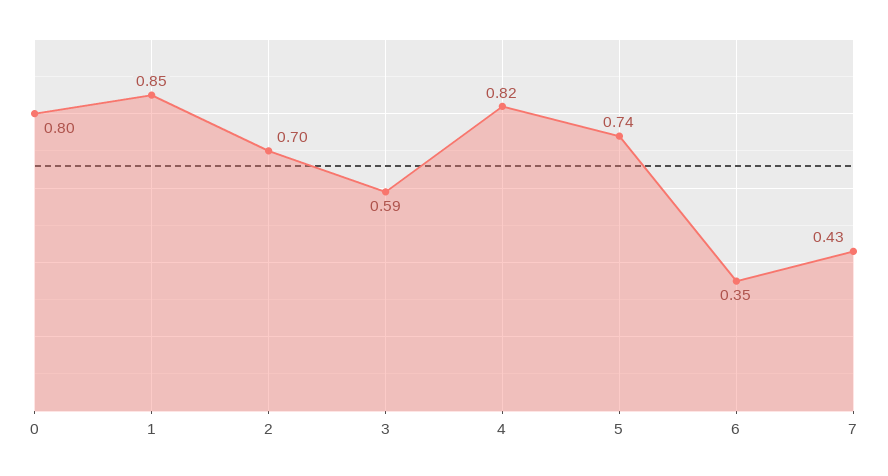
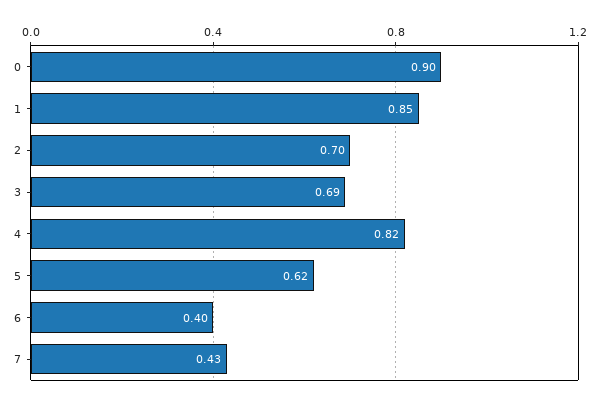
  {
-   "0": 0.8,
+   "0": 0.9,
    "1": 0.85,
    "2": 0.7,
-   "3": 0.59,
+   "3": 0.69,
    "4": 0.82,
-   "5": 0.74,
+   "5": 0.62,
-   "6": 0.35,
+   "6": 0.4,
    "7": 0.43
  }

